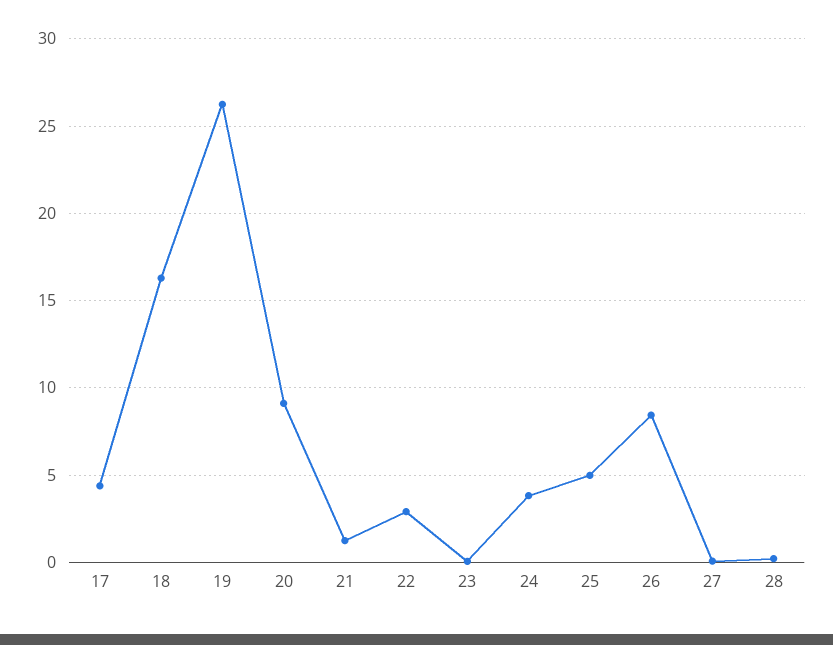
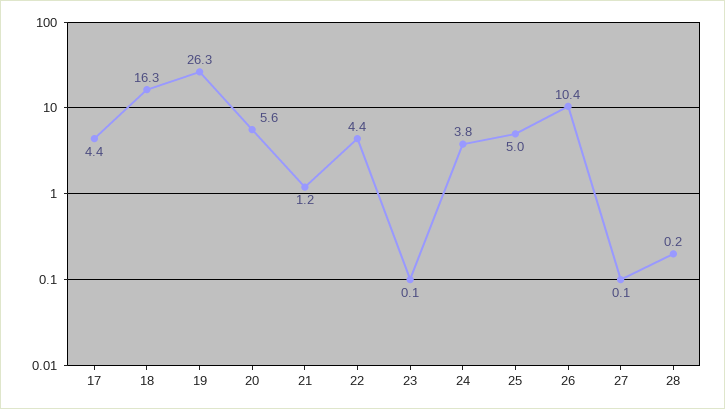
  {
    "17": 4.4,
    "18": 16.3,
    "19": 26.3,
-   "20": 9,
+   "20": 5.6,
    "21": 1.2,
-   "22": 3,
+   "22": 4.4,
    "23": 0.1,
    "24": 3.8,
    "25": 5,
-   "26": 8.5,
+   "26": 10.4,
    "27": 0.1,
    "28": 0.2
  }

